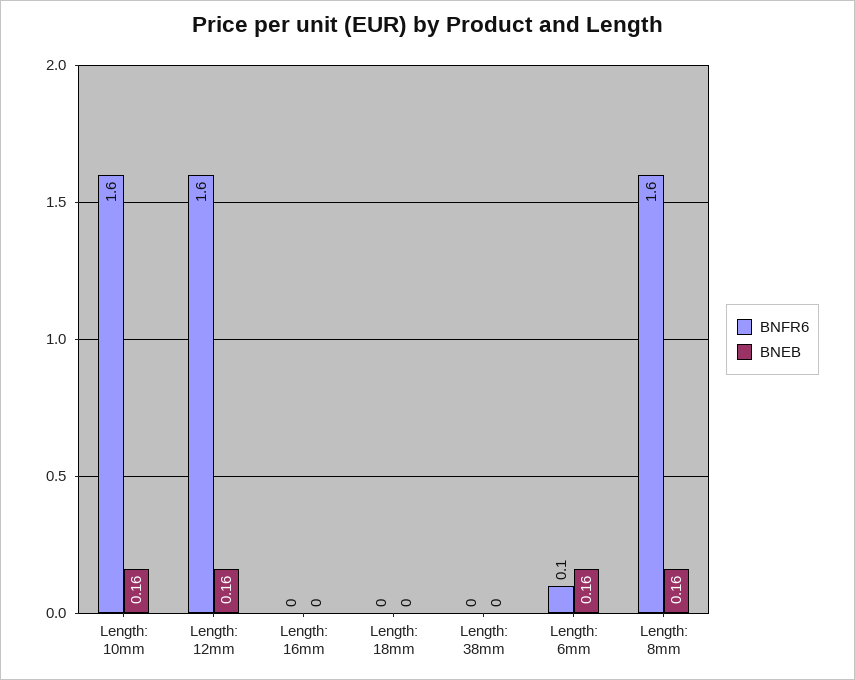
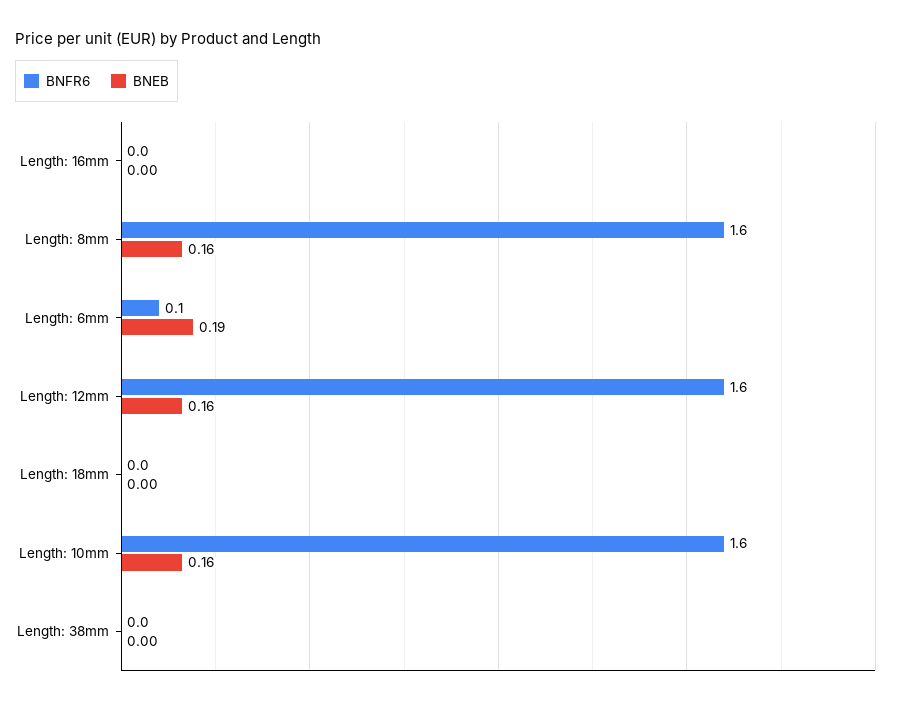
  {
    "BNFR6": {
      "Length: 10mm": 1.6,
      "Length: 12mm": 1.6,
      "Length: 16mm": 0,
      "Length: 18mm": 0,
      "Length: 38mm": 0,
      "Length: 6mm": 0.1,
      "Length: 8mm": 1.6
    },
    "BNEB": {
      "Length: 10mm": 0.16,
      "Length: 12mm": 0.16,
      "Length: 16mm": 0,
      "Length: 18mm": 0,
      "Length: 38mm": 0,
-     "Length: 6mm": 0.16,
+     "Length: 6mm": 0.19,
      "Length: 8mm": 0.16
    }
  }

